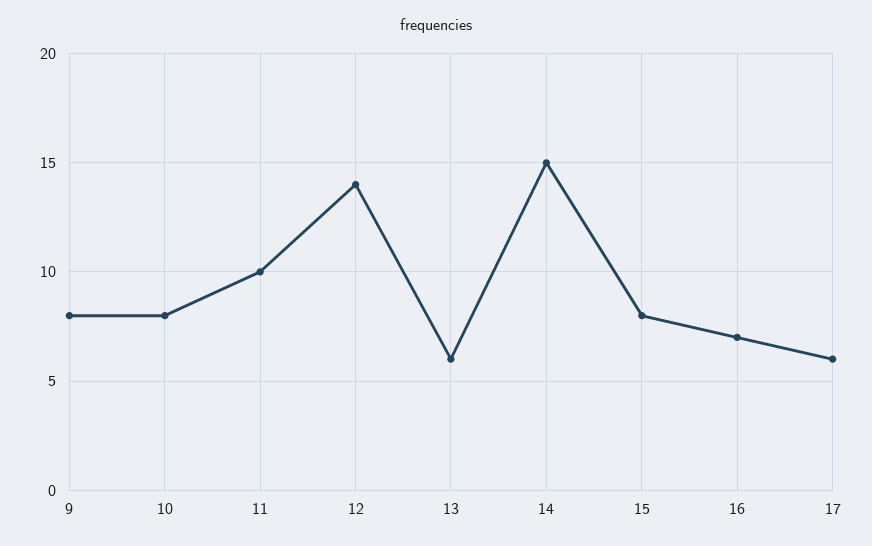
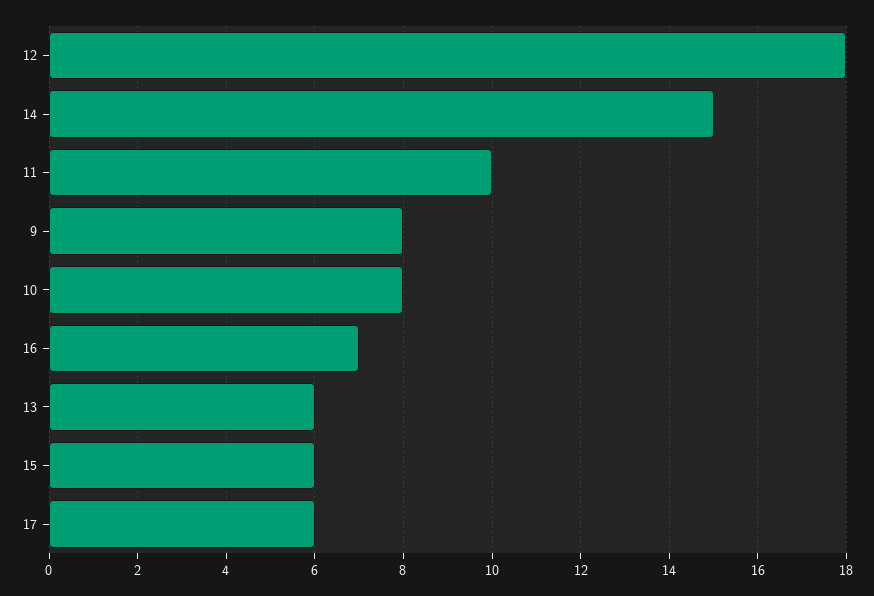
  {
    "9": 8,
    "10": 8,
    "11": 10,
-   "12": 14,
+   "12": 18,
    "13": 6,
    "14": 15,
-   "15": 8,
+   "15": 6,
    "16": 7,
    "17": 6
  }

